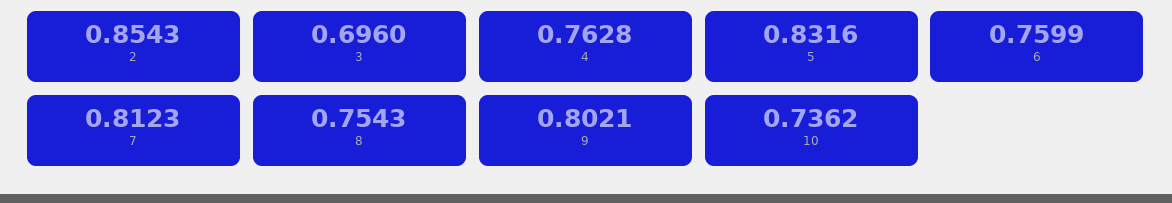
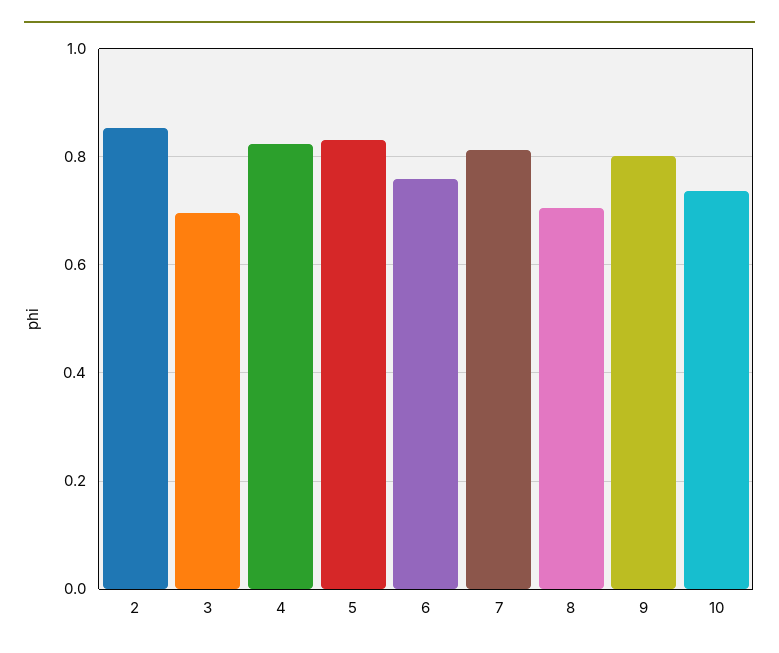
  {
    "2": 0.8543,
    "3": 0.696,
-   "4": 0.7628,
+   "4": 0.82,
    "5": 0.8316,
    "6": 0.7599,
    "7": 0.8123,
-   "8": 0.7543,
+   "8": 0.7,
    "9": 0.8021,
    "10": 0.7362
  }

